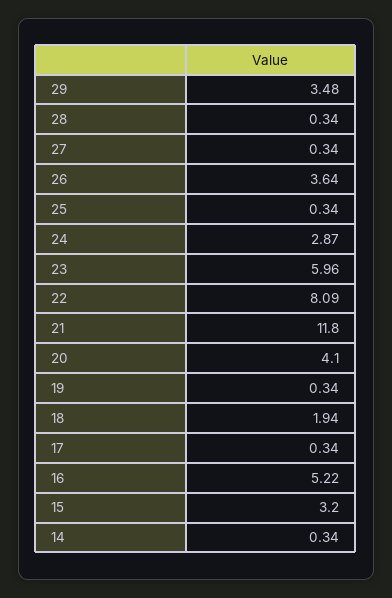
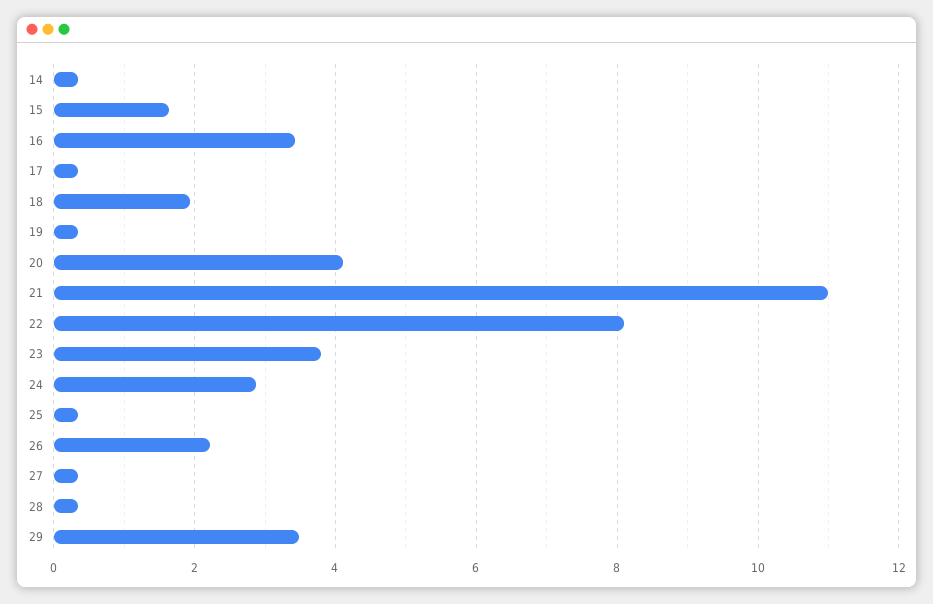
  {
    "29": 3.48,
    "28": 0.34,
    "27": 0.34,
-   "26": 3.64,
+   "26": 2.2,
    "25": 0.34,
    "24": 2.87,
-   "23": 5.96,
+   "23": 3.8,
    "22": 8.09,
-   "21": 11.8,
+   "21": 11,
    "20": 4.1,
    "19": 0.34,
    "18": 1.94,
    "17": 0.34,
-   "16": 5.22,
+   "16": 3.4,
-   "15": 3.2,
+   "15": 1.6,
    "14": 0.34
  }

